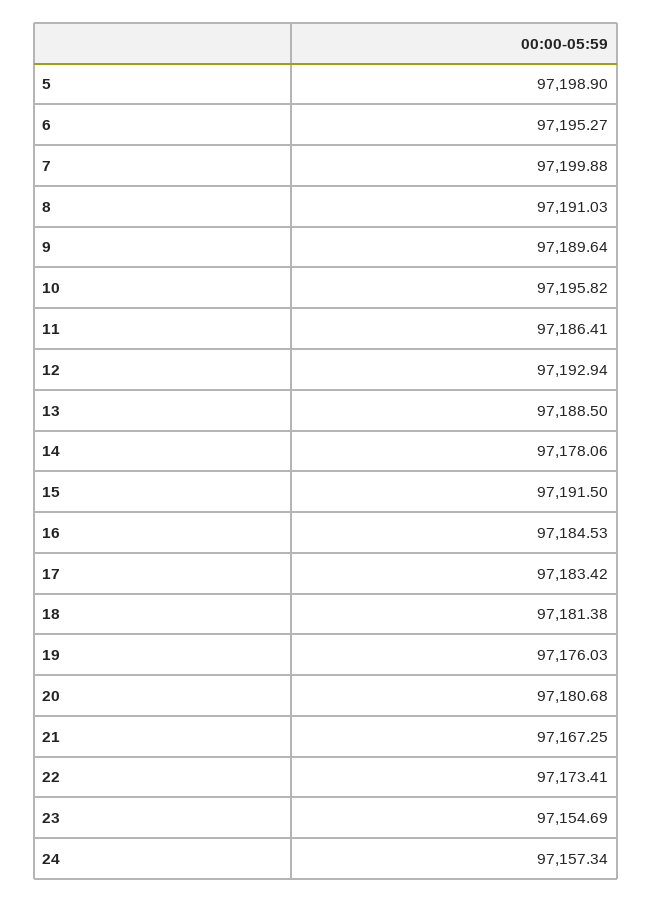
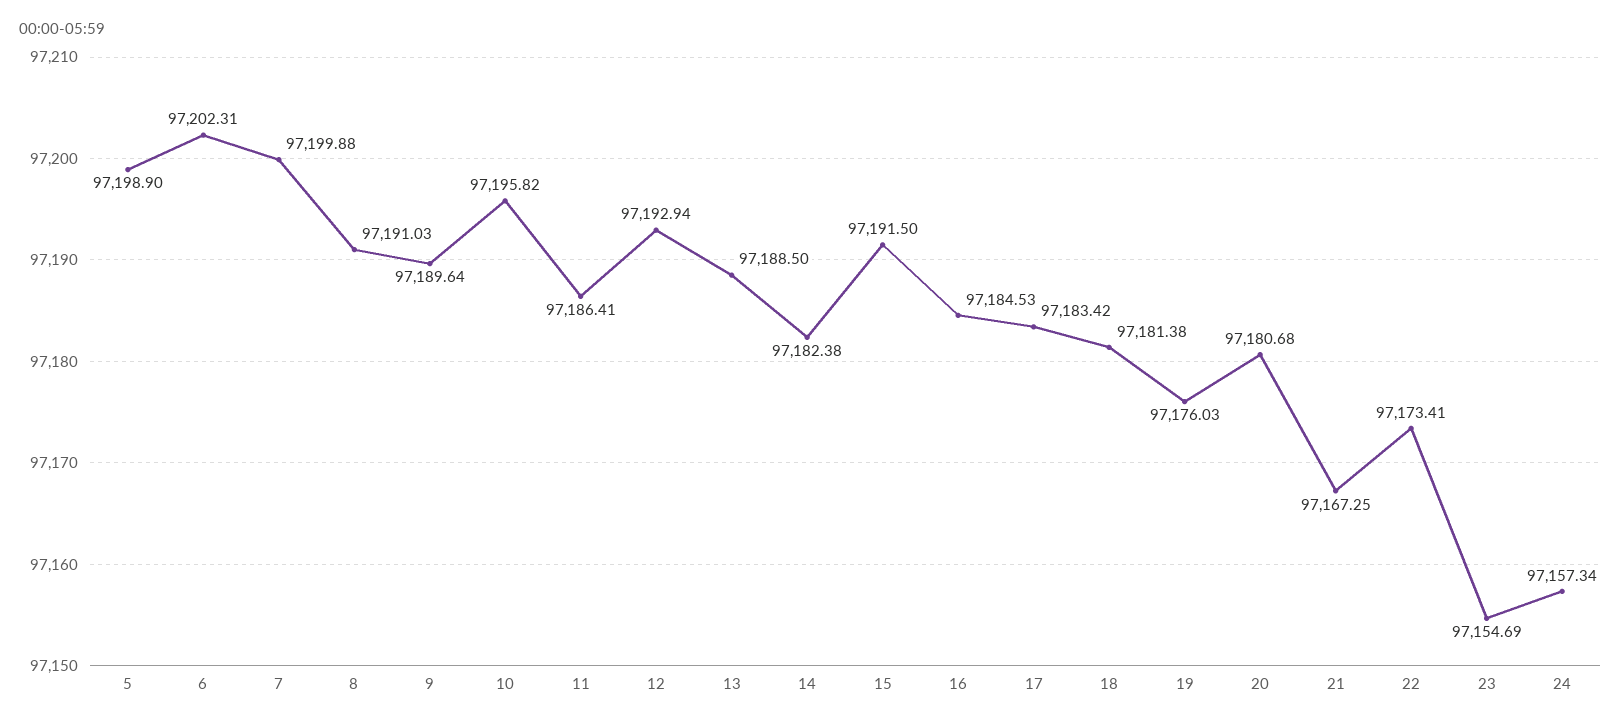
  {
    "5": 97198.9,
-   "6": 97195.27,
+   "6": 97202.31,
    "7": 97199.88,
    "8": 97191.03,
    "9": 97189.64,
    "10": 97195.82,
    "11": 97186.41,
    "12": 97192.94,
    "13": 97188.5,
-   "14": 97178.06,
+   "14": 97182.38,
    "15": 97191.5,
    "16": 97184.53,
    "17": 97183.42,
    "18": 97181.38,
    "19": 97176.03,
    "20": 97180.68,
    "21": 97167.25,
    "22": 97173.41,
    "23": 97154.69,
    "24": 97157.34
  }

